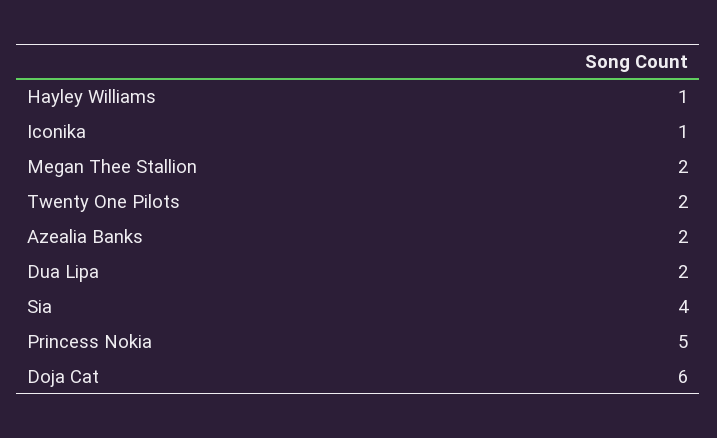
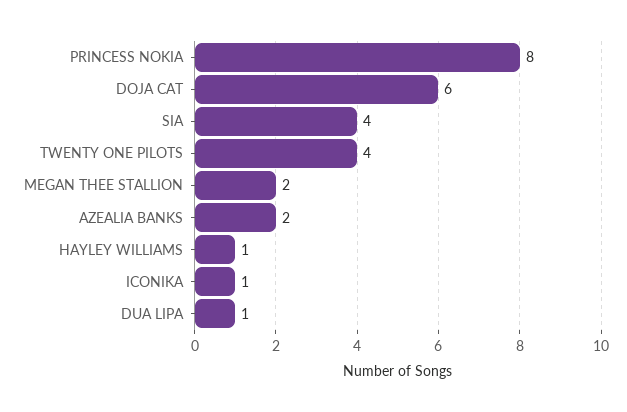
  {
    "Hayley Williams": 1,
    "Iconika": 1,
    "Megan Thee Stallion": 2,
-   "Twenty One Pilots": 2,
+   "Twenty One Pilots": 4,
    "Azealia Banks": 2,
-   "Dua Lipa": 2,
+   "Dua Lipa": 1,
    "Sia": 4,
-   "Princess Nokia": 5,
+   "Princess Nokia": 8,
    "Doja Cat": 6
  }

